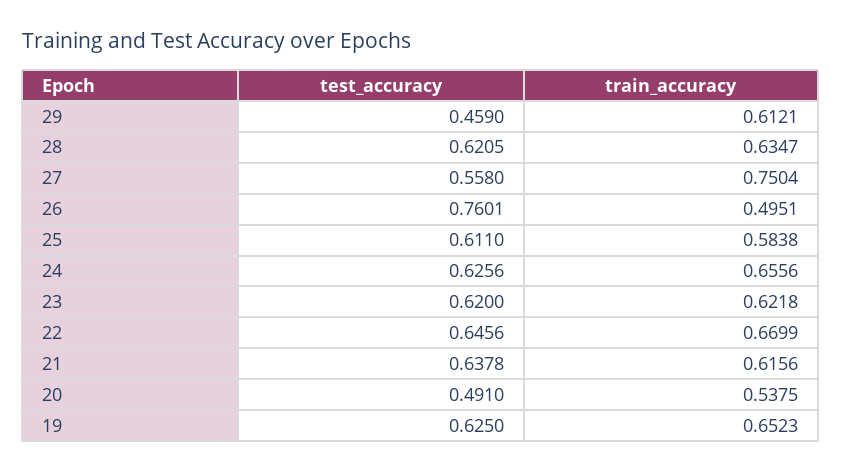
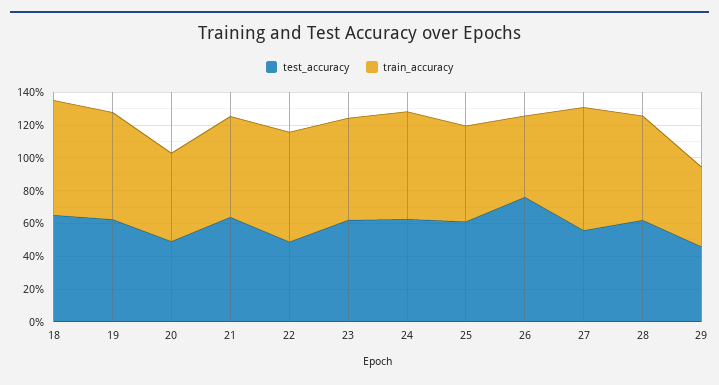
  {
    "test_accuracy": {
      "29": 0.459,
      "28": 0.6205,
      "27": 0.558,
      "26": 0.7601,
      "25": 0.611,
      "24": 0.6256,
      "23": 0.62,
-     "22": 0.6456,
+     "22": 0.5,
      "21": 0.6378,
      "20": 0.491,
-     "19": 0.625
+     "19": 0.625,
+     "18": 0.65
    },
    "train_accuracy": {
-     "29": 0.6121,
+     "29": 0.5,
      "28": 0.6347,
      "27": 0.7504,
      "26": 0.4951,
      "25": 0.5838,
      "24": 0.6556,
      "23": 0.6218,
      "22": 0.6699,
      "21": 0.6156,
      "20": 0.5375,
-     "19": 0.6523
+     "19": 0.6523,
+     "18": 0.7
    }
  }

